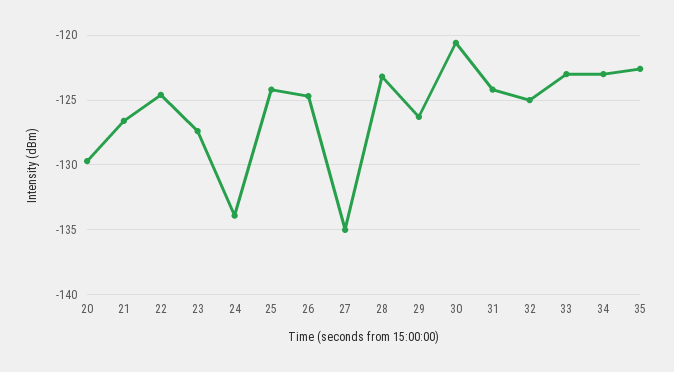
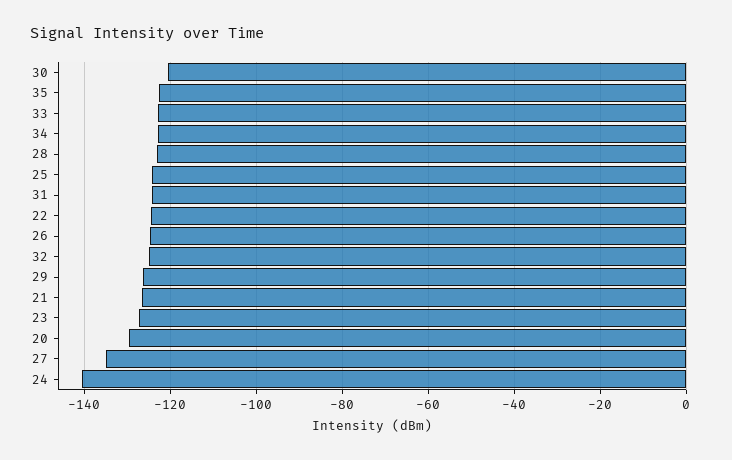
  {
    "20": -129.5,
    "21": -126.5,
    "22": -124.5,
    "23": -127.5,
-   "24": -134,
+   "24": -140,
    "25": -124,
    "26": -124.5,
    "27": -135,
    "28": -123,
    "29": -126.5,
    "30": -120.5,
    "31": -124,
    "32": -125,
    "33": -123,
    "34": -123,
    "35": -122.5
  }

